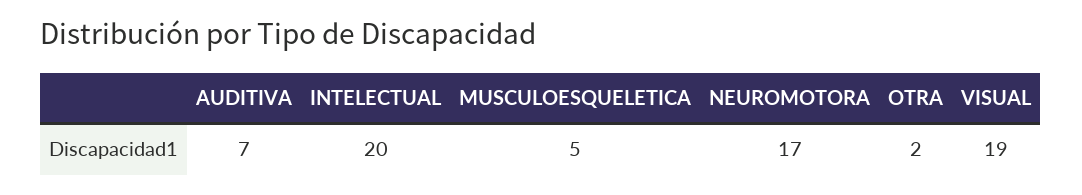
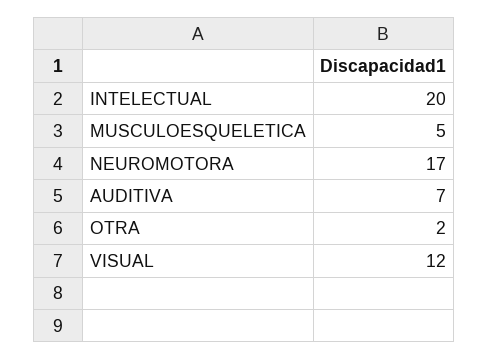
  {
    "AUDITIVA": 7,
    "INTELECTUAL": 20,
    "MUSCULOESQUELETICA": 5,
    "NEUROMOTORA": 17,
    "OTRA": 2,
-   "VISUAL": 19
+   "VISUAL": 12
  }

